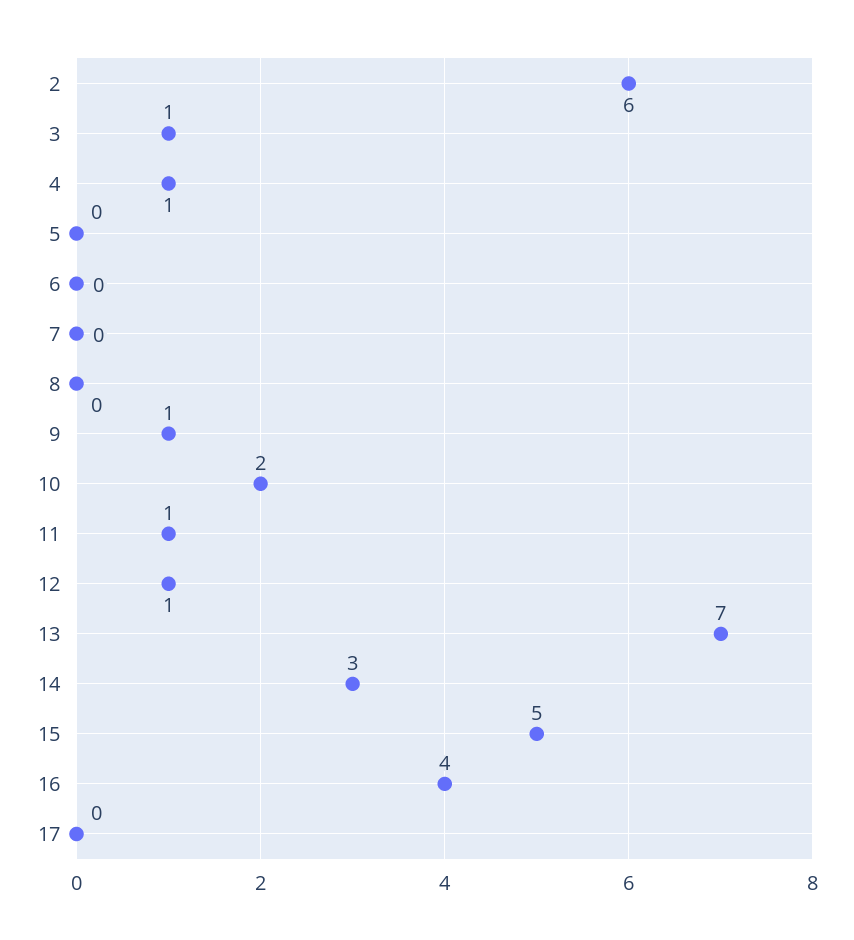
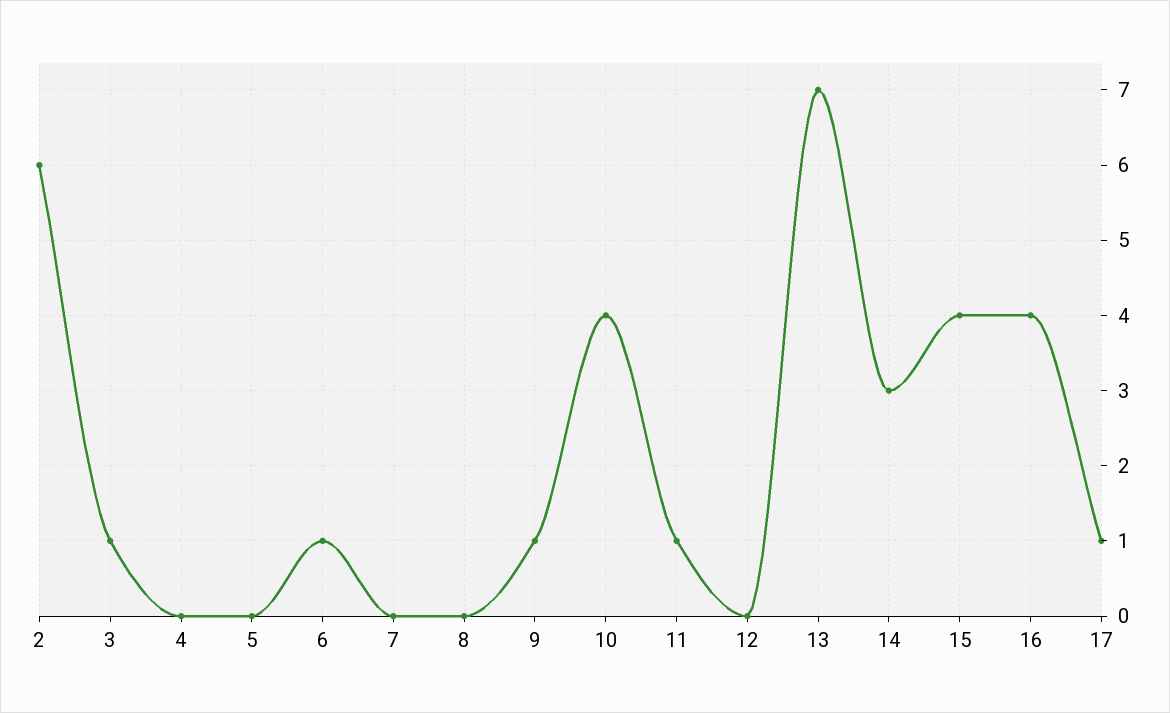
  {
    "2": 6,
    "3": 1,
-   "4": 1,
+   "4": 0,
    "5": 0,
-   "6": 0,
+   "6": 1,
    "7": 0,
    "8": 0,
    "9": 1,
-   "10": 2,
+   "10": 4,
    "11": 1,
-   "12": 1,
+   "12": 0,
    "13": 7,
    "14": 3,
-   "15": 5,
+   "15": 4,
    "16": 4,
-   "17": 0
+   "17": 1
  }

